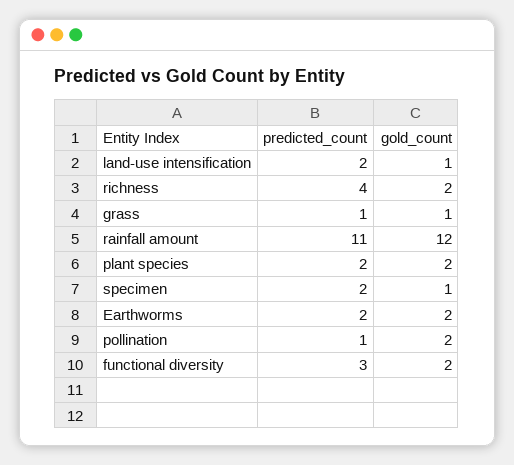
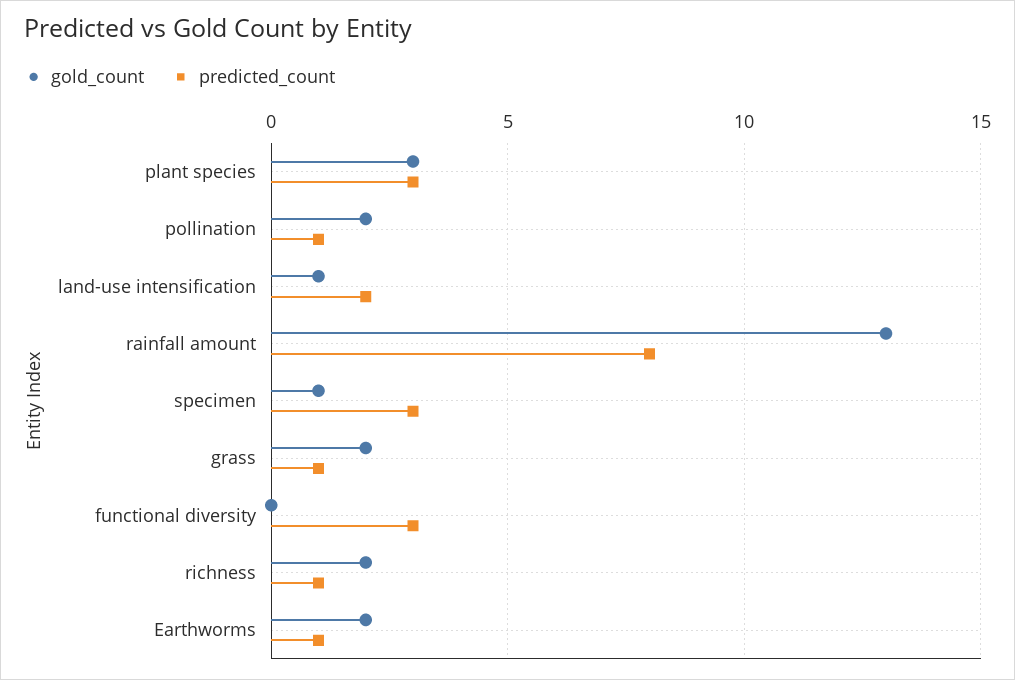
  {
    "predicted_count": {
      "land-use intensification": 2,
-     "richness": 4,
+     "richness": 1,
      "grass": 1,
-     "rainfall amount": 11,
+     "rainfall amount": 8,
-     "plant species": 2,
+     "plant species": 3,
-     "specimen": 2,
+     "specimen": 3,
-     "Earthworms": 2,
+     "Earthworms": 1,
      "pollination": 1,
      "functional diversity": 3
    },
    "gold_count": {
      "land-use intensification": 1,
      "richness": 2,
-     "grass": 1,
+     "grass": 2,
-     "rainfall amount": 12,
+     "rainfall amount": 13,
-     "plant species": 2,
+     "plant species": 3,
      "specimen": 1,
      "Earthworms": 2,
      "pollination": 2,
-     "functional diversity": 2
+     "functional diversity": 0
    }
  }

